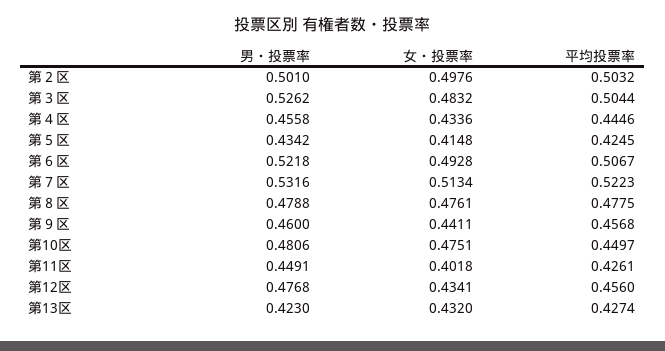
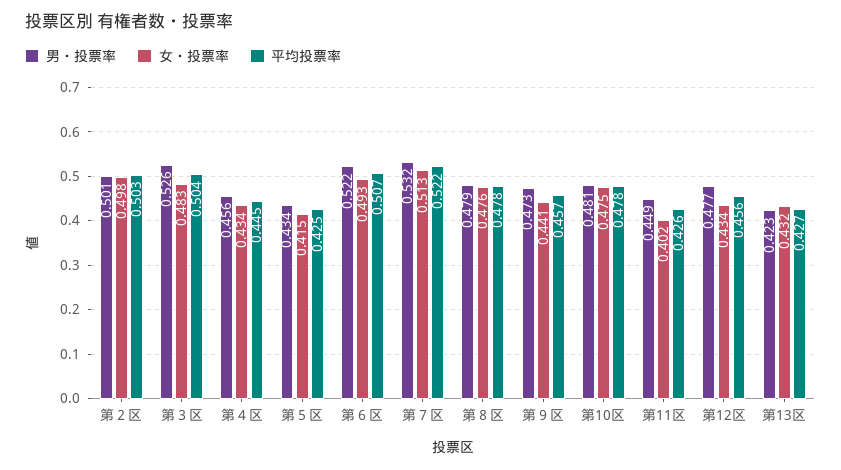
  {
    "男・投票率": {
      "第２区": 0.501,
      "第３区": 0.5262,
      "第４区": 0.4558,
      "第５区": 0.4342,
      "第６区": 0.5218,
      "第７区": 0.5316,
      "第８区": 0.4788,
-     "第９区": 0.46,
+     "第９区": 0.473,
      "第10区": 0.4806,
      "第11区": 0.4491,
      "第12区": 0.4768,
      "第13区": 0.423
    },
    "女・投票率": {
      "第２区": 0.4976,
      "第３区": 0.4832,
      "第４区": 0.4336,
      "第５区": 0.4148,
      "第６区": 0.4928,
      "第７区": 0.5134,
      "第８区": 0.4761,
      "第９区": 0.4411,
      "第10区": 0.4751,
      "第11区": 0.4018,
      "第12区": 0.4341,
      "第13区": 0.432
    },
    "平均投票率": {
      "第２区": 0.5032,
      "第３区": 0.5044,
      "第４区": 0.4446,
      "第５区": 0.4245,
      "第６区": 0.5067,
      "第７区": 0.5223,
      "第８区": 0.4775,
      "第９区": 0.4568,
-     "第10区": 0.4497,
+     "第10区": 0.478,
      "第11区": 0.4261,
      "第12区": 0.456,
      "第13区": 0.4274
    }
  }

